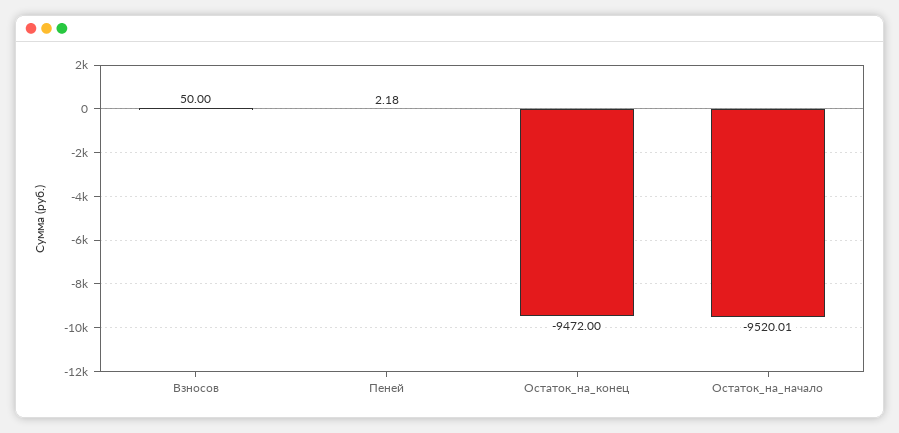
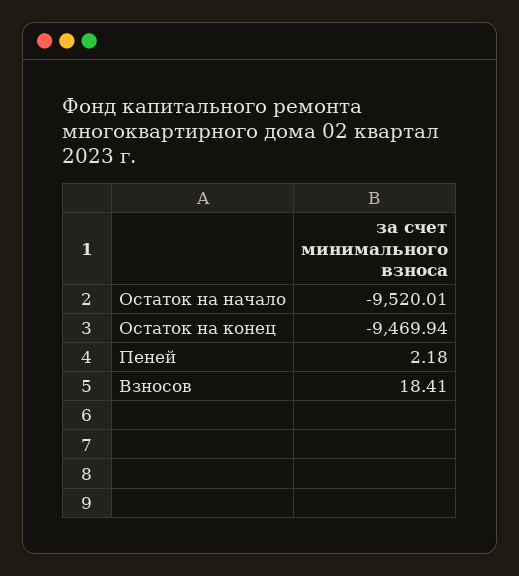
  {
-   "Взносов": 50,
+   "Взносов": 18.41,
    "Пеней": 2.18,
-   "Остаток_на_конец": -9472,
+   "Остаток_на_конец": -9469.94,
    "Остаток_на_начало": -9520.01
  }

